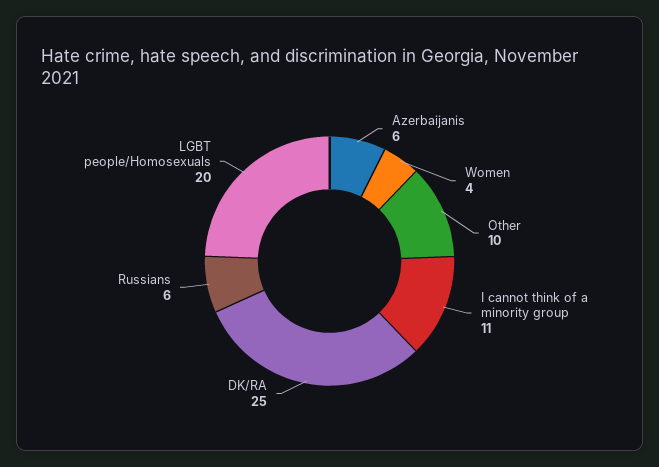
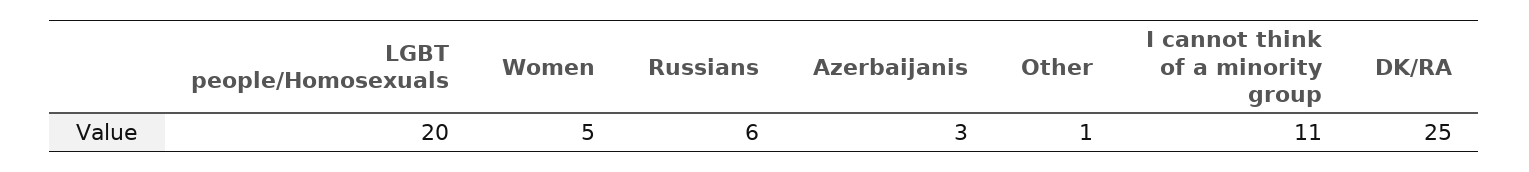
  {
-   "Azerbaijanis": 6,
+   "Azerbaijanis": 3,
-   "Women": 4,
+   "Women": 5,
-   "Other": 10,
+   "Other": 1,
    "I cannot think of a minority group": 11,
    "DK/RA": 25,
    "Russians": 6,
    "LGBT people/Homosexuals": 20
  }

